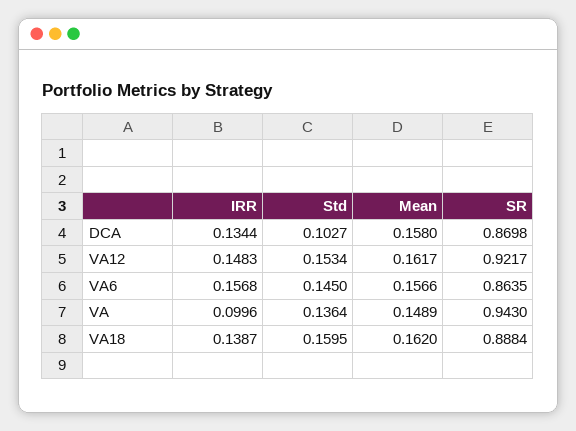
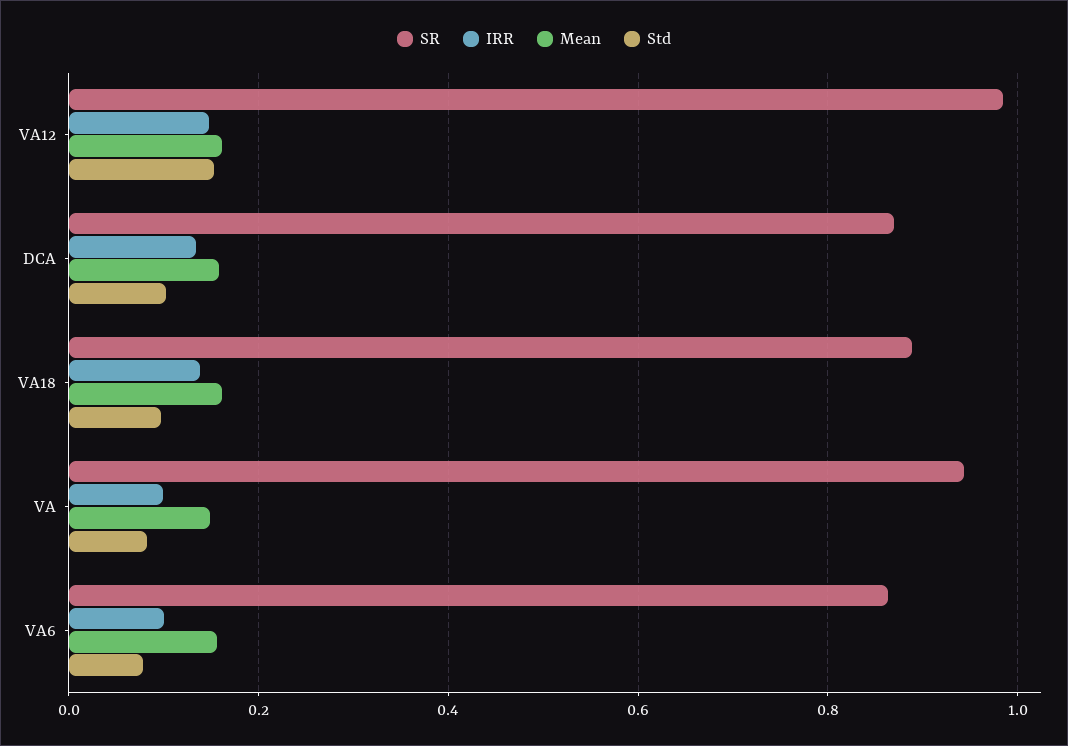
  {
    "IRR": {
      "DCA": 0.1344,
      "VA12": 0.1483,
-     "VA6": 0.1568,
+     "VA6": 0.1,
      "VA": 0.0996,
      "VA18": 0.1387
    },
    "Std": {
      "DCA": 0.1027,
      "VA12": 0.1534,
-     "VA6": 0.145,
+     "VA6": 0.08,
-     "VA": 0.1364,
+     "VA": 0.08,
-     "VA18": 0.1595
+     "VA18": 0.1
    },
    "Mean": {
      "DCA": 0.158,
      "VA12": 0.1617,
      "VA6": 0.1566,
      "VA": 0.1489,
      "VA18": 0.162
    },
    "SR": {
      "DCA": 0.8698,
-     "VA12": 0.9217,
+     "VA12": 0.98,
      "VA6": 0.8635,
      "VA": 0.943,
      "VA18": 0.8884
    }
  }

